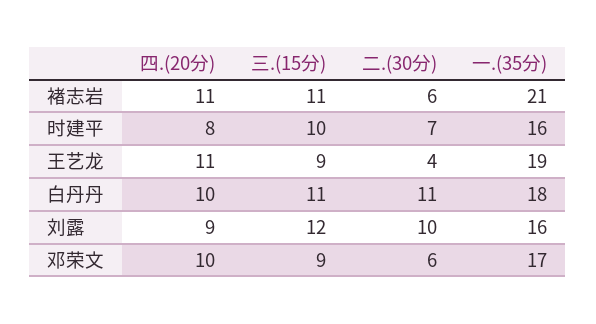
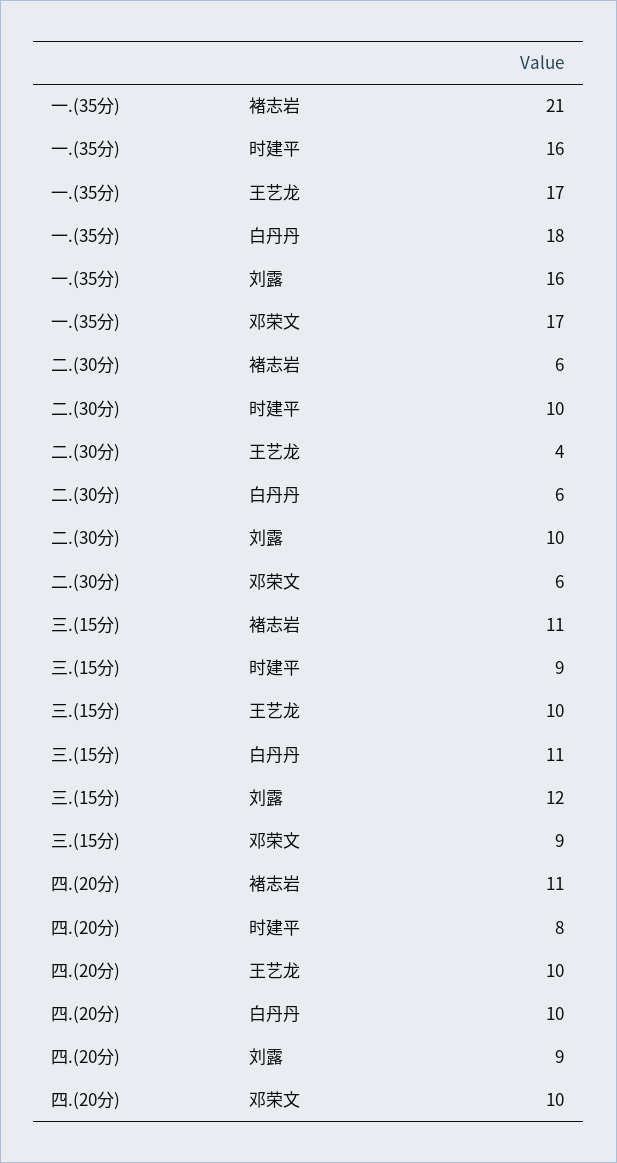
  {
    "四.(20分)": {
      "褚志岩": 11,
      "时建平": 8,
-     "王艺龙": 11,
+     "王艺龙": 10,
      "白丹丹": 10,
      "刘露": 9,
      "邓荣文": 10
    },
    "三.(15分)": {
      "褚志岩": 11,
-     "时建平": 10,
+     "时建平": 9,
-     "王艺龙": 9,
+     "王艺龙": 10,
      "白丹丹": 11,
      "刘露": 12,
      "邓荣文": 9
    },
    "二.(30分)": {
      "褚志岩": 6,
-     "时建平": 7,
+     "时建平": 10,
      "王艺龙": 4,
-     "白丹丹": 11,
+     "白丹丹": 6,
      "刘露": 10,
      "邓荣文": 6
    },
    "一.(35分)": {
      "褚志岩": 21,
      "时建平": 16,
-     "王艺龙": 19,
+     "王艺龙": 17,
      "白丹丹": 18,
      "刘露": 16,
      "邓荣文": 17
    }
  }

